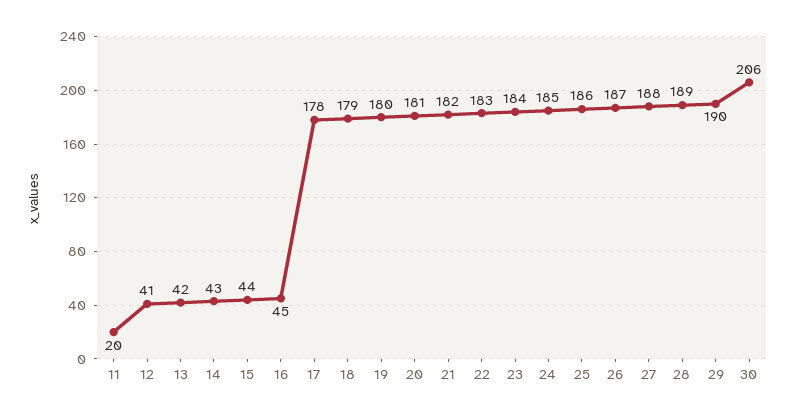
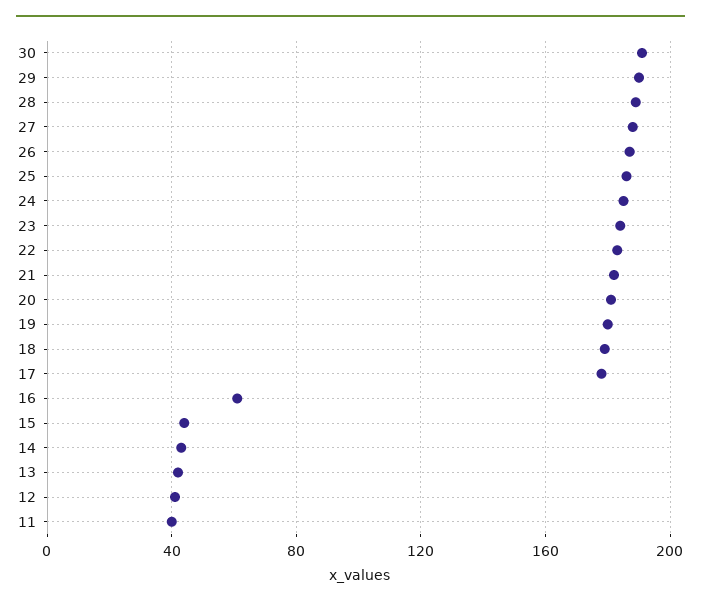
  {
-   "11": 20,
+   "11": 40,
    "12": 41,
    "13": 42,
    "14": 43,
    "15": 44,
-   "16": 45,
+   "16": 60,
    "17": 178,
    "18": 179,
    "19": 180,
    "20": 181,
    "21": 182,
    "22": 183,
    "23": 184,
    "24": 185,
    "25": 186,
    "26": 187,
    "27": 188,
    "28": 189,
    "29": 190,
-   "30": 206
+   "30": 190
  }

